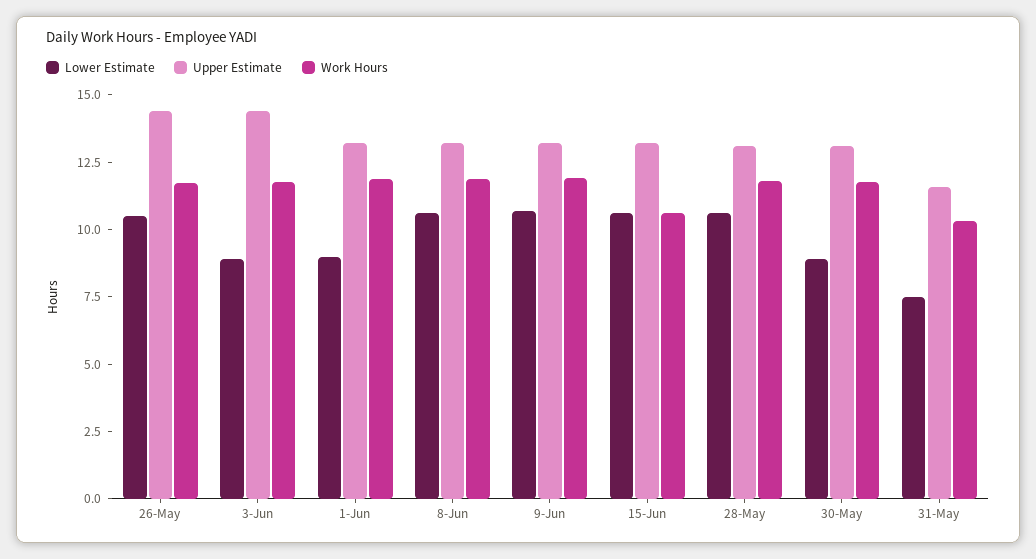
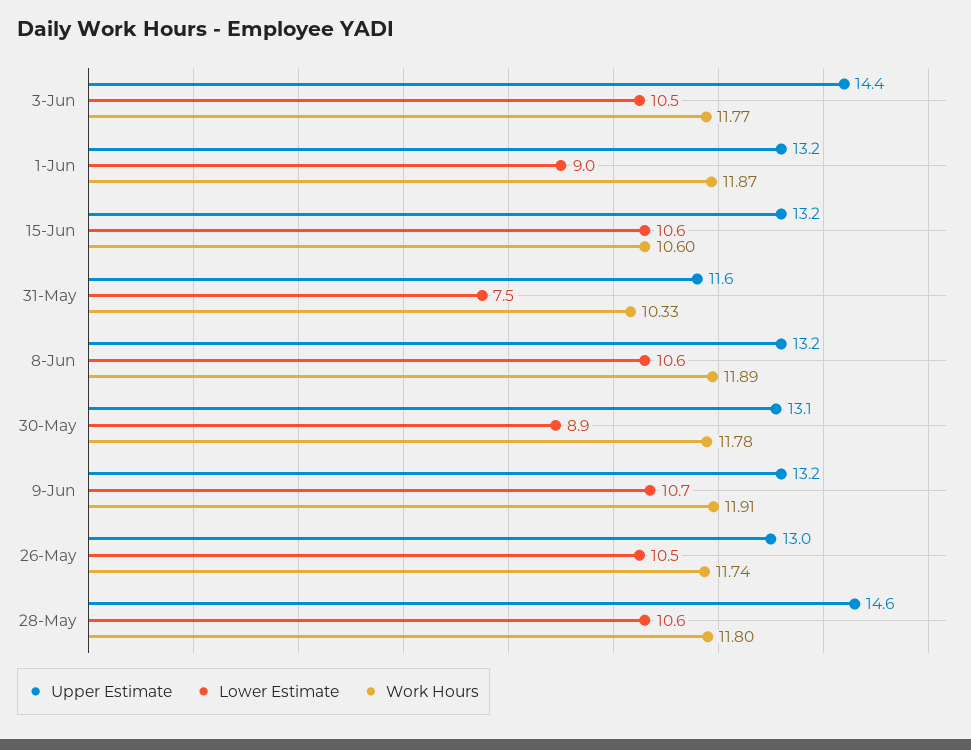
  {
    "Lower Estimate": {
      "26-May": 10.5,
-     "3-Jun": 9,
+     "3-Jun": 10.5,
      "1-Jun": 9,
      "8-Jun": 10.6,
      "9-Jun": 10.7,
      "15-Jun": 10.6,
      "28-May": 10.6,
      "30-May": 8.9,
      "31-May": 7.5
    },
    "Upper Estimate": {
-     "26-May": 14.5,
+     "26-May": 13,
      "3-Jun": 14.4,
      "1-Jun": 13.2,
      "8-Jun": 13.2,
      "9-Jun": 13.2,
      "15-Jun": 13.2,
-     "28-May": 13,
+     "28-May": 14.6,
      "30-May": 13.1,
      "31-May": 11.6
    },
    "Work Hours": {
      "26-May": 11.74,
      "3-Jun": 11.77,
      "1-Jun": 11.87,
      "8-Jun": 11.89,
      "9-Jun": 11.91,
      "15-Jun": 10.6,
      "28-May": 11.8,
      "30-May": 11.78,
      "31-May": 10.33
    }
  }

